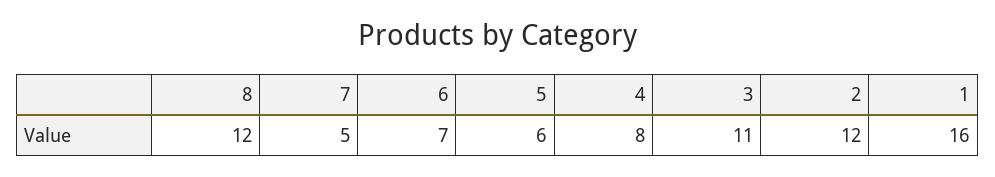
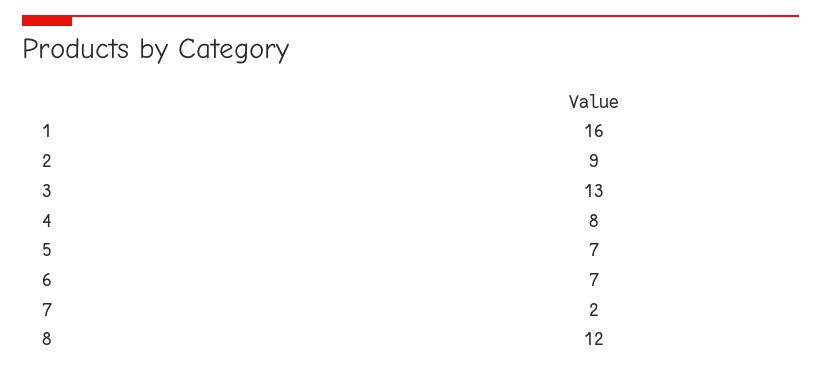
  {
    "8": 12,
-   "7": 5,
+   "7": 2,
    "6": 7,
-   "5": 6,
+   "5": 7,
    "4": 8,
-   "3": 11,
+   "3": 13,
-   "2": 12,
+   "2": 9,
    "1": 16
  }

